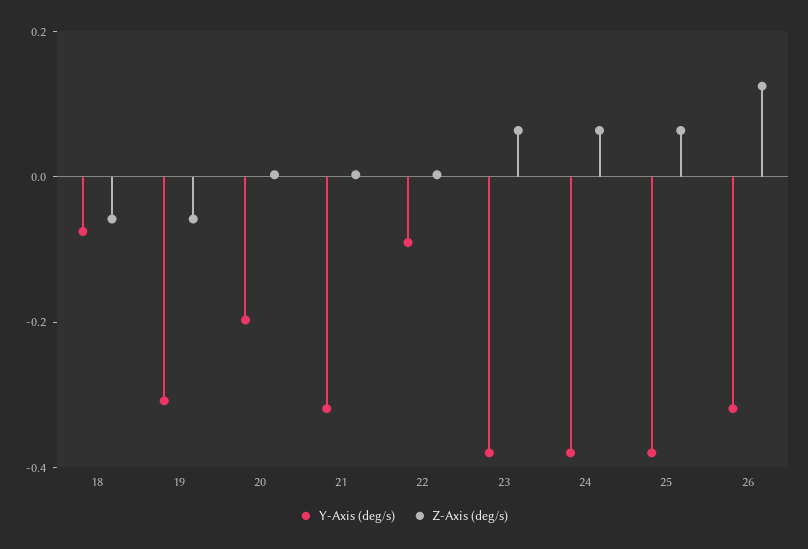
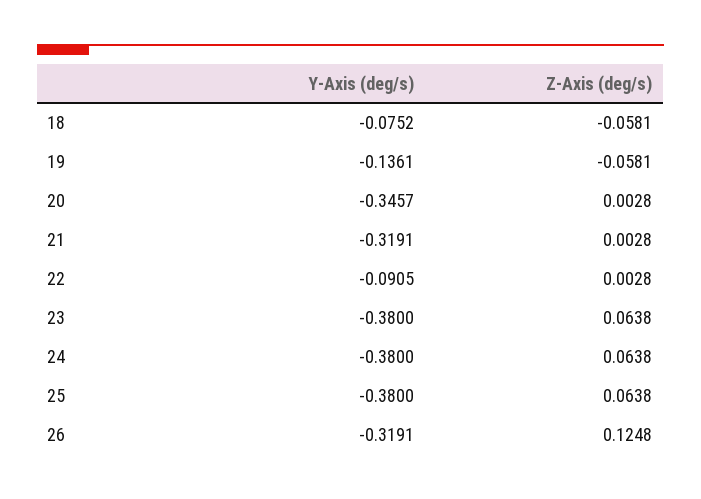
  {
    "Y-Axis (deg/s)": {
      "18": -0.0752,
-     "19": -0.3,
+     "19": -0.1361,
-     "20": -0.2,
+     "20": -0.3457,
      "21": -0.3191,
      "22": -0.0905,
      "23": -0.38,
      "24": -0.38,
      "25": -0.38,
      "26": -0.3191
    },
    "Z-Axis (deg/s)": {
      "18": -0.0581,
      "19": -0.0581,
      "20": 0.0028,
      "21": 0.0028,
      "22": 0.0028,
      "23": 0.0638,
      "24": 0.0638,
      "25": 0.0638,
      "26": 0.1248
    }
  }

